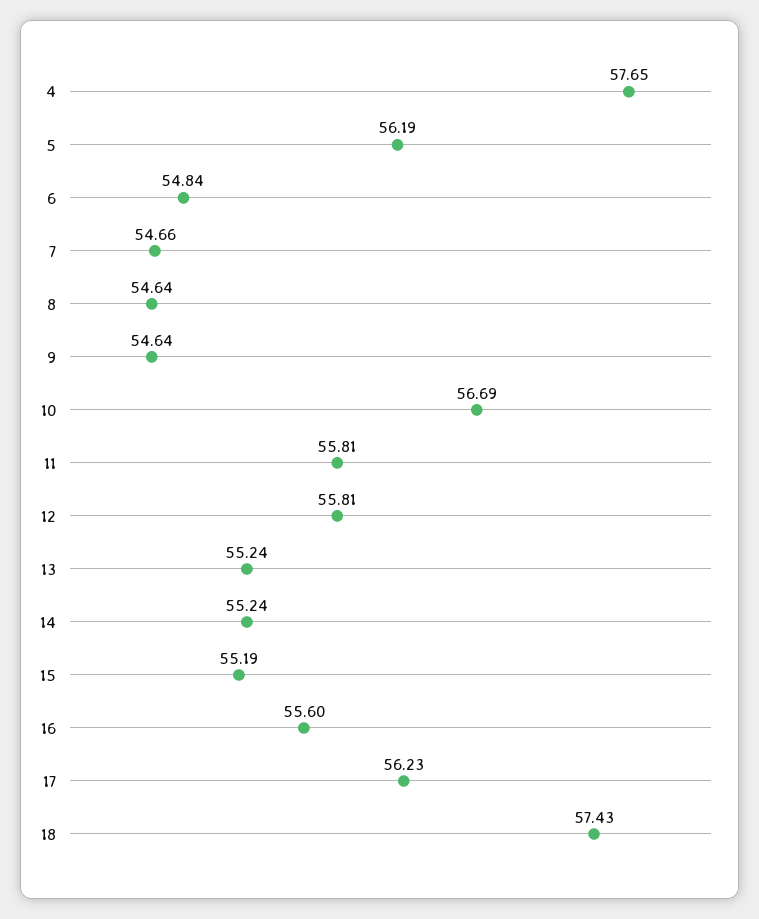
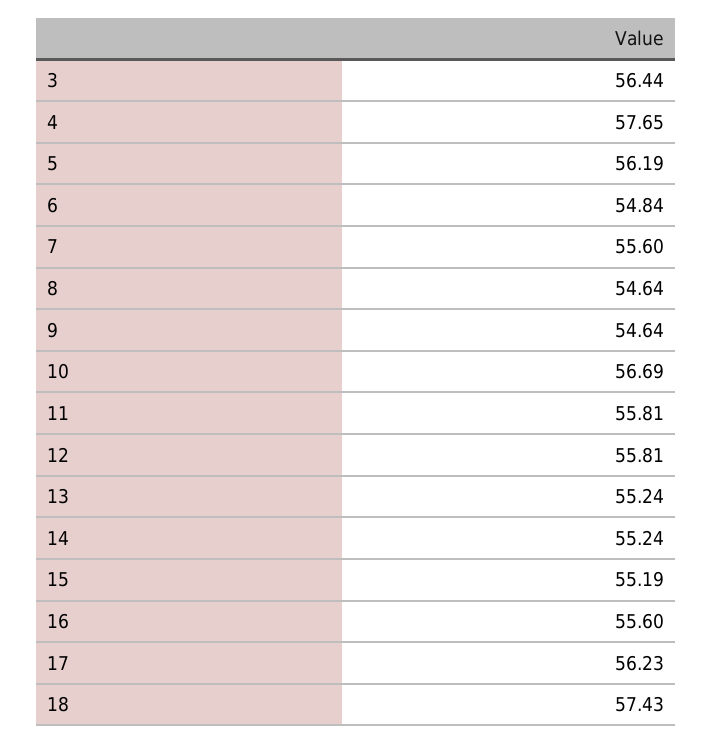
  {
    "4": 57.65,
    "5": 56.19,
    "6": 54.84,
-   "7": 54.66,
+   "7": 55.6,
    "8": 54.64,
    "9": 54.64,
    "10": 56.69,
    "11": 55.81,
    "12": 55.81,
    "13": 55.24,
    "14": 55.24,
    "15": 55.19,
    "16": 55.6,
    "17": 56.23,
-   "18": 57.43
+   "18": 57.43,
+   "3": 56.44
  }

